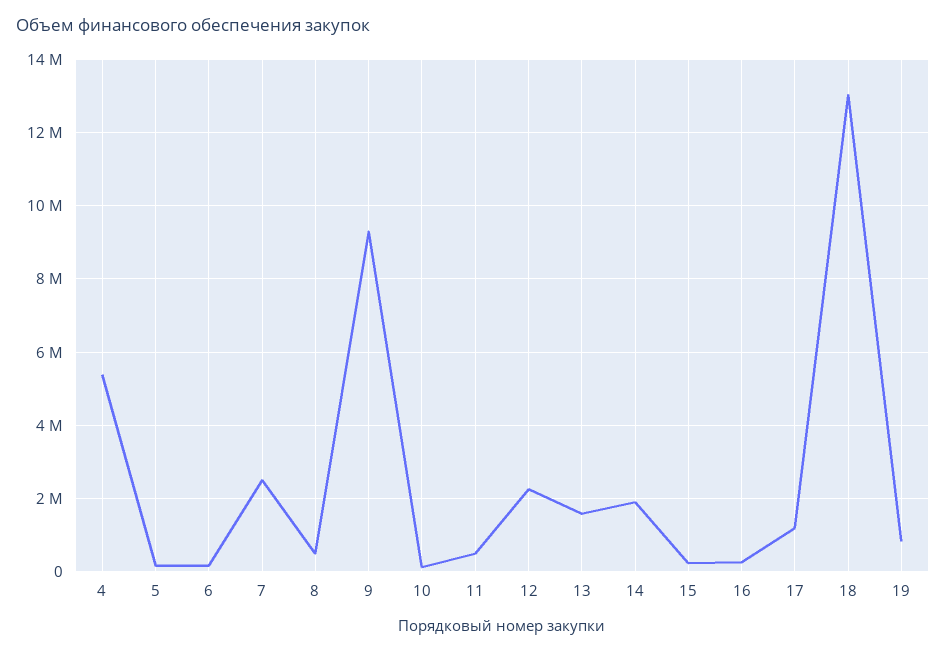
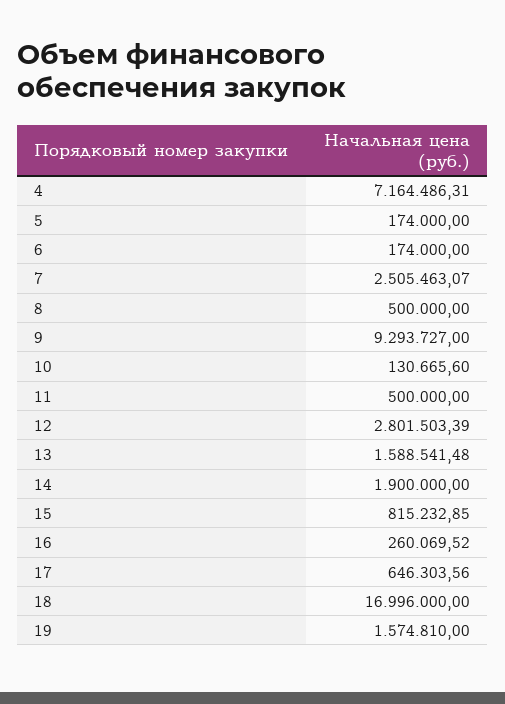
  {
-   "4": 5400000,
+   "4": 7164486.31,
    "5": 174000,
    "6": 174000,
    "7": 2505463.07,
    "8": 500000,
    "9": 9293727,
    "10": 130665.6,
    "11": 500000,
-   "12": 2200000,
+   "12": 2801503.39,
    "13": 1588541.48,
    "14": 1900000,
-   "15": 200000,
+   "15": 815232.85,
    "16": 260069.52,
-   "17": 1200000,
+   "17": 646303.56,
-   "18": 13000000,
+   "18": 16996000,
-   "19": 800000
+   "19": 1574810
  }

